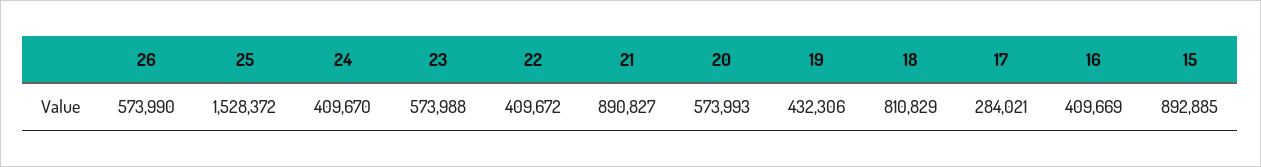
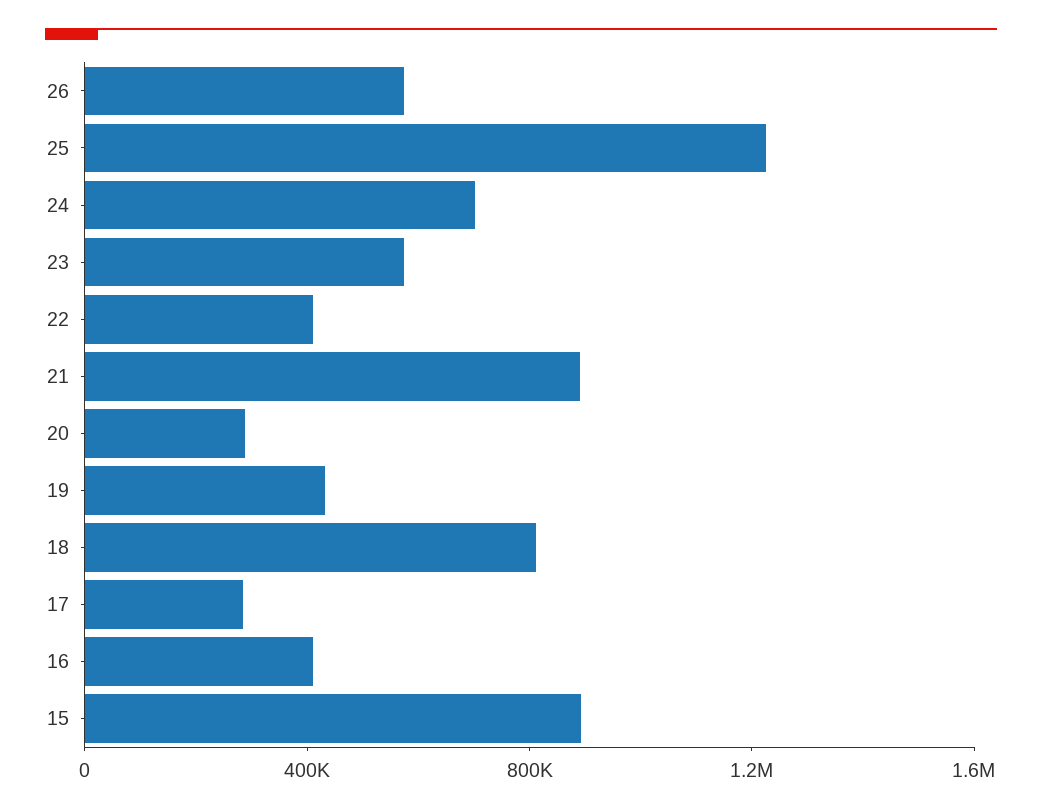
  {
    "26": 573990,
-   "25": 1528372,
+   "25": 1200000,
-   "24": 409670,
+   "24": 700000,
    "23": 573988,
    "22": 409672,
    "21": 890827,
-   "20": 573993,
+   "20": 300000,
    "19": 432306,
    "18": 810829,
    "17": 284021,
    "16": 409669,
    "15": 892885
  }

